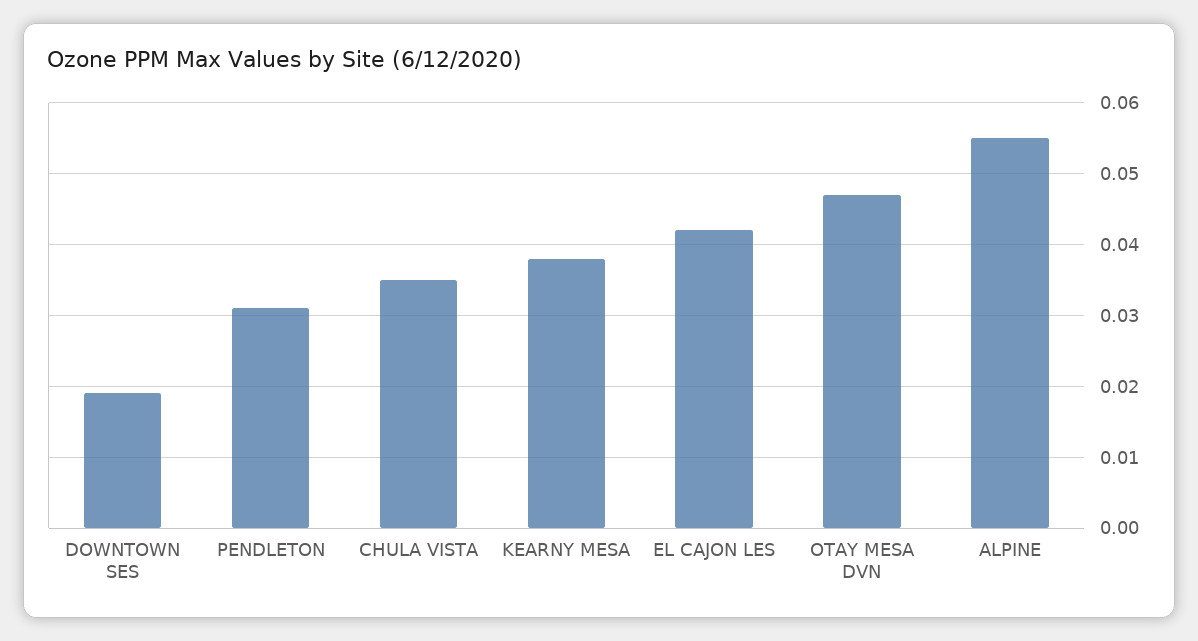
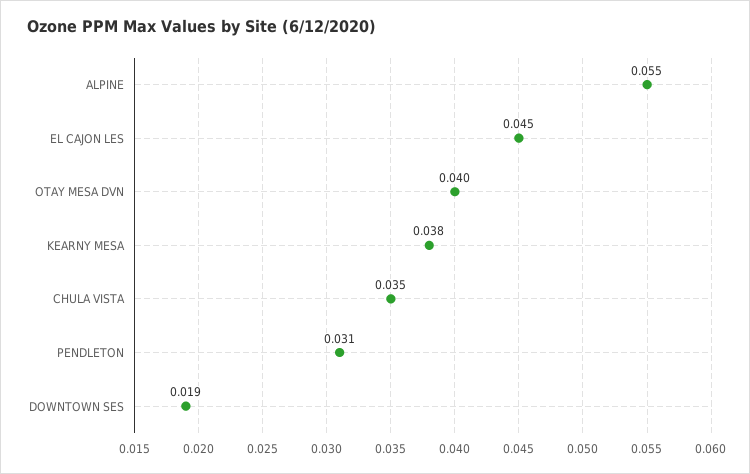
  {
    "DOWNTOWN SES": 0.019,
    "PENDLETON": 0.031,
    "CHULA VISTA": 0.035,
    "KEARNY MESA": 0.038,
-   "EL CAJON LES": 0.042,
+   "EL CAJON LES": 0.045,
-   "OTAY MESA DVN": 0.047,
+   "OTAY MESA DVN": 0.04,
    "ALPINE": 0.055
  }

